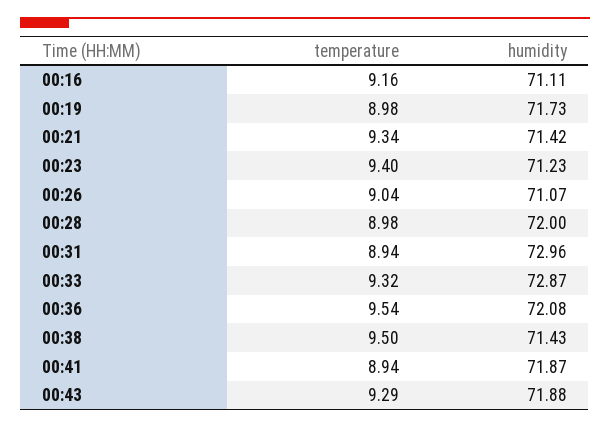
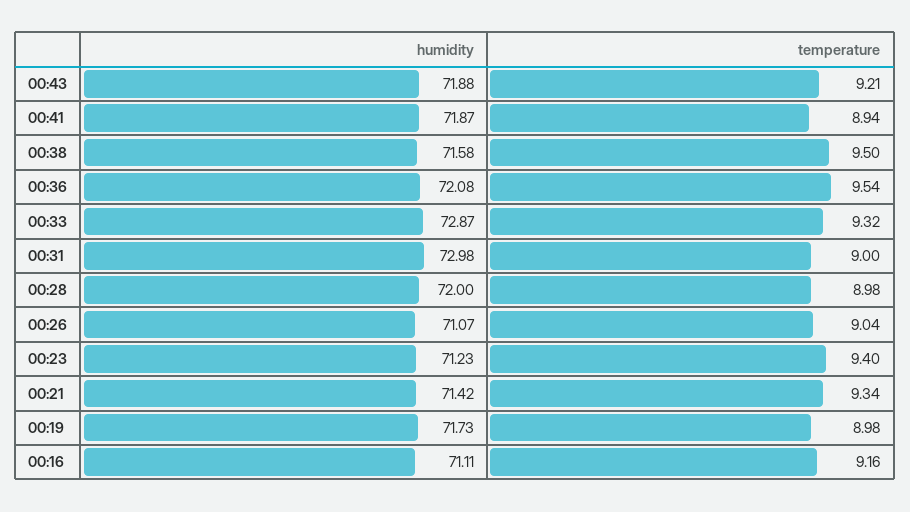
  {
    "temperature": {
      "00:16": 9.16,
      "00:19": 8.98,
      "00:21": 9.34,
      "00:23": 9.4,
      "00:26": 9.04,
      "00:28": 8.98,
-     "00:31": 8.94,
+     "00:31": 9,
      "00:33": 9.32,
      "00:36": 9.54,
      "00:38": 9.5,
      "00:41": 8.94,
-     "00:43": 9.29
+     "00:43": 9.21
    },
    "humidity": {
      "00:16": 71.11,
      "00:19": 71.73,
      "00:21": 71.42,
      "00:23": 71.23,
      "00:26": 71.07,
      "00:28": 72,
-     "00:31": 72.96,
+     "00:31": 72.98,
      "00:33": 72.87,
      "00:36": 72.08,
-     "00:38": 71.43,
+     "00:38": 71.58,
      "00:41": 71.87,
      "00:43": 71.88
    }
  }

